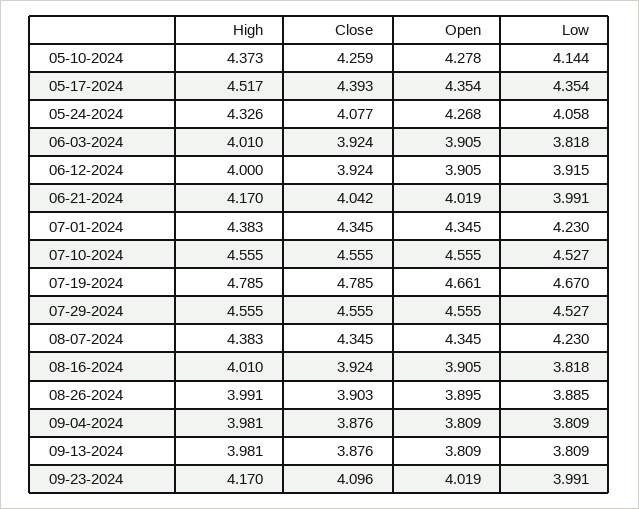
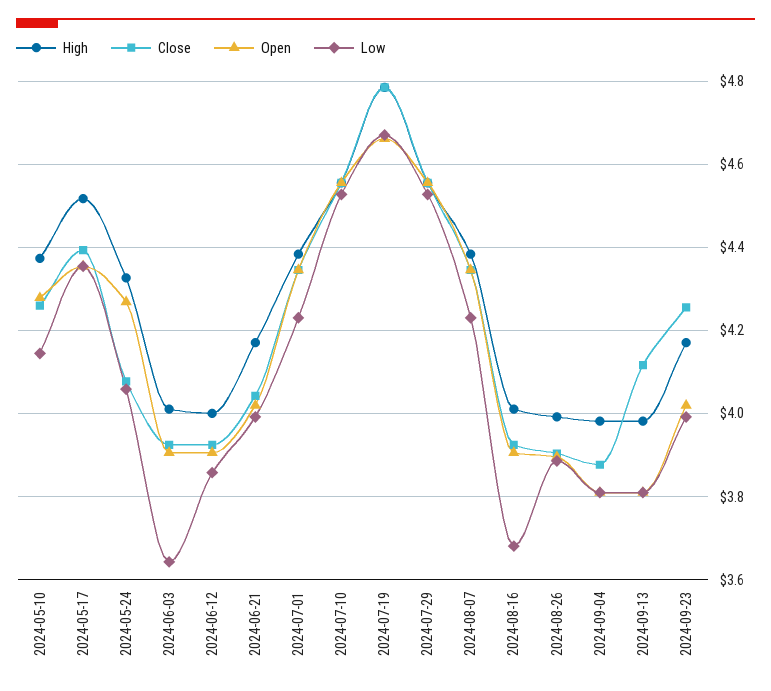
  {
    "High": {
      "05-10-2024": 4.373,
      "05-17-2024": 4.517,
      "05-24-2024": 4.326,
      "06-03-2024": 4.01,
      "06-12-2024": 4,
      "06-21-2024": 4.17,
      "07-01-2024": 4.383,
      "07-10-2024": 4.555,
      "07-19-2024": 4.785,
      "07-29-2024": 4.555,
      "08-07-2024": 4.383,
      "08-16-2024": 4.01,
      "08-26-2024": 3.991,
      "09-04-2024": 3.981,
      "09-13-2024": 3.981,
      "09-23-2024": 4.17
    },
    "Close": {
      "05-10-2024": 4.259,
      "05-17-2024": 4.393,
      "05-24-2024": 4.077,
      "06-03-2024": 3.924,
      "06-12-2024": 3.924,
      "06-21-2024": 4.042,
      "07-01-2024": 4.345,
      "07-10-2024": 4.555,
      "07-19-2024": 4.785,
      "07-29-2024": 4.555,
      "08-07-2024": 4.345,
      "08-16-2024": 3.924,
      "08-26-2024": 3.903,
      "09-04-2024": 3.876,
-     "09-13-2024": 3.876,
+     "09-13-2024": 4.12,
-     "09-23-2024": 4.096
+     "09-23-2024": 4.26
    },
    "Open": {
      "05-10-2024": 4.278,
      "05-17-2024": 4.354,
      "05-24-2024": 4.268,
      "06-03-2024": 3.905,
      "06-12-2024": 3.905,
      "06-21-2024": 4.019,
      "07-01-2024": 4.345,
      "07-10-2024": 4.555,
      "07-19-2024": 4.661,
      "07-29-2024": 4.555,
      "08-07-2024": 4.345,
      "08-16-2024": 3.905,
      "08-26-2024": 3.895,
      "09-04-2024": 3.809,
      "09-13-2024": 3.809,
      "09-23-2024": 4.019
    },
    "Low": {
      "05-10-2024": 4.144,
      "05-17-2024": 4.354,
      "05-24-2024": 4.058,
-     "06-03-2024": 3.818,
+     "06-03-2024": 3.64,
-     "06-12-2024": 3.915,
+     "06-12-2024": 3.86,
      "06-21-2024": 3.991,
      "07-01-2024": 4.23,
      "07-10-2024": 4.527,
      "07-19-2024": 4.67,
      "07-29-2024": 4.527,
      "08-07-2024": 4.23,
-     "08-16-2024": 3.818,
+     "08-16-2024": 3.68,
      "08-26-2024": 3.885,
      "09-04-2024": 3.809,
      "09-13-2024": 3.809,
      "09-23-2024": 3.991
    }
  }

